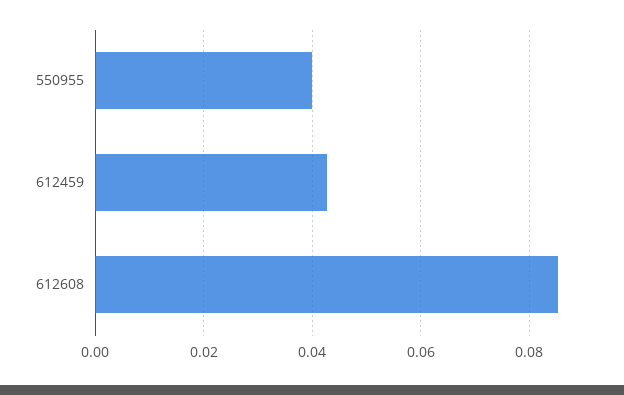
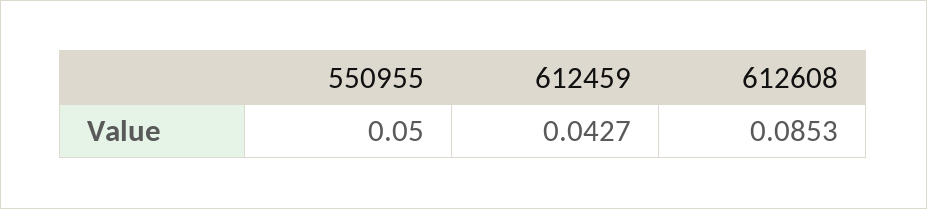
  {
-   "550955": 0.04,
+   "550955": 0.05,
    "612459": 0.0427,
    "612608": 0.0853
  }

